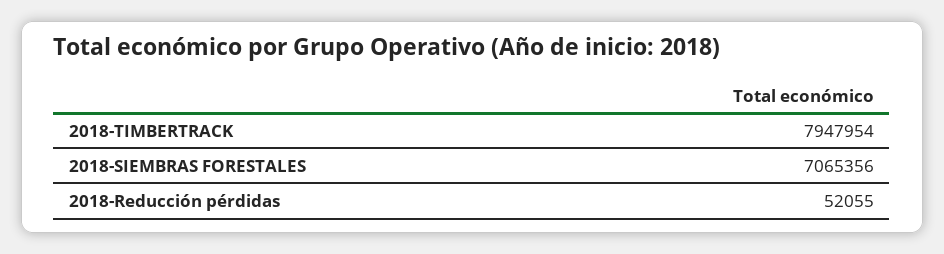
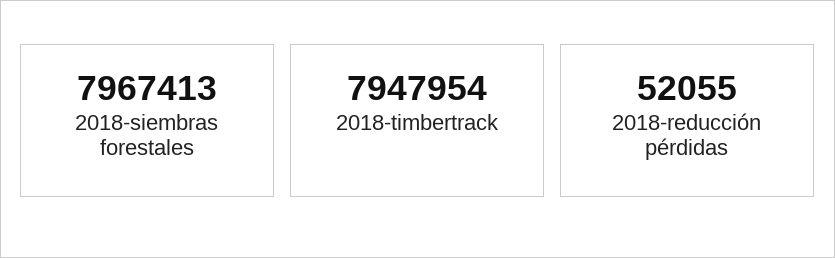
  {
    "2018-TIMBERTRACK": 7947954,
-   "2018-SIEMBRAS FORESTALES": 7065356,
+   "2018-SIEMBRAS FORESTALES": 7967413,
    "2018-Reducción pérdidas": 52055
  }

